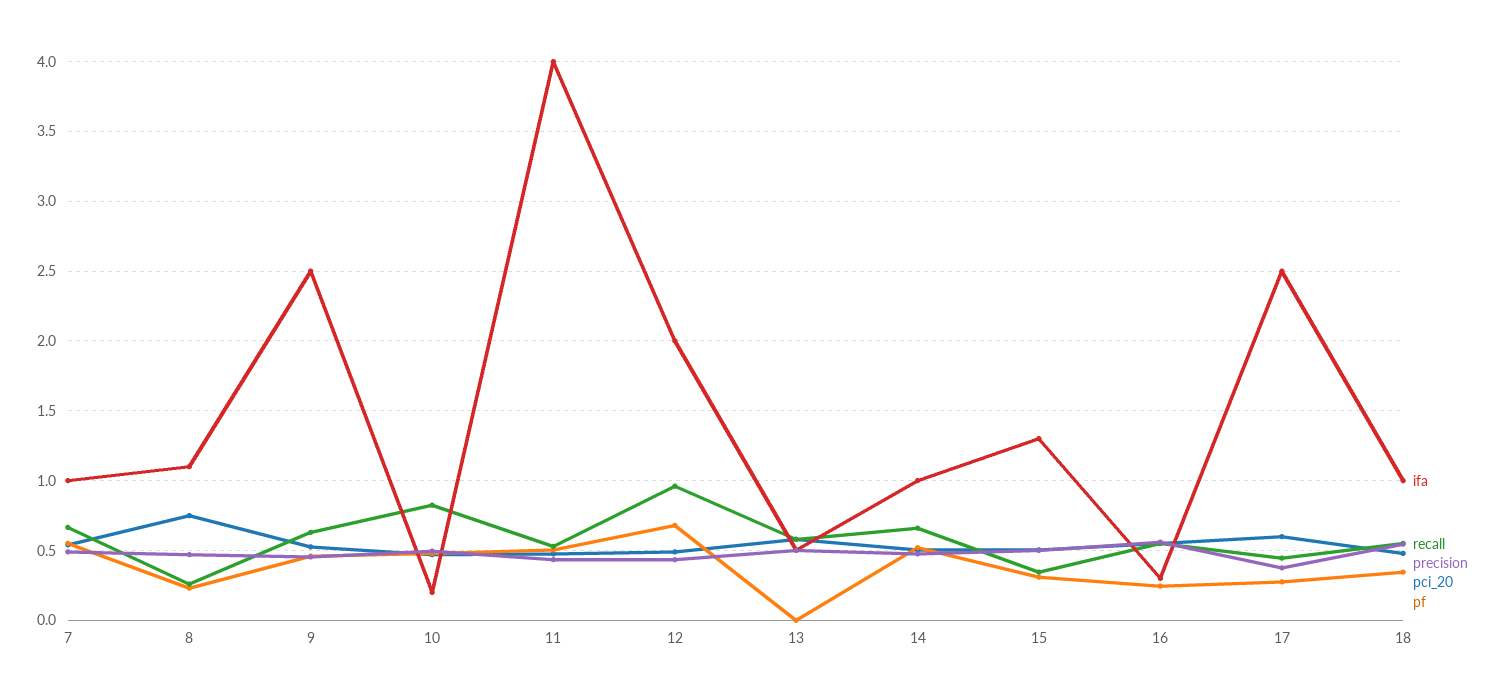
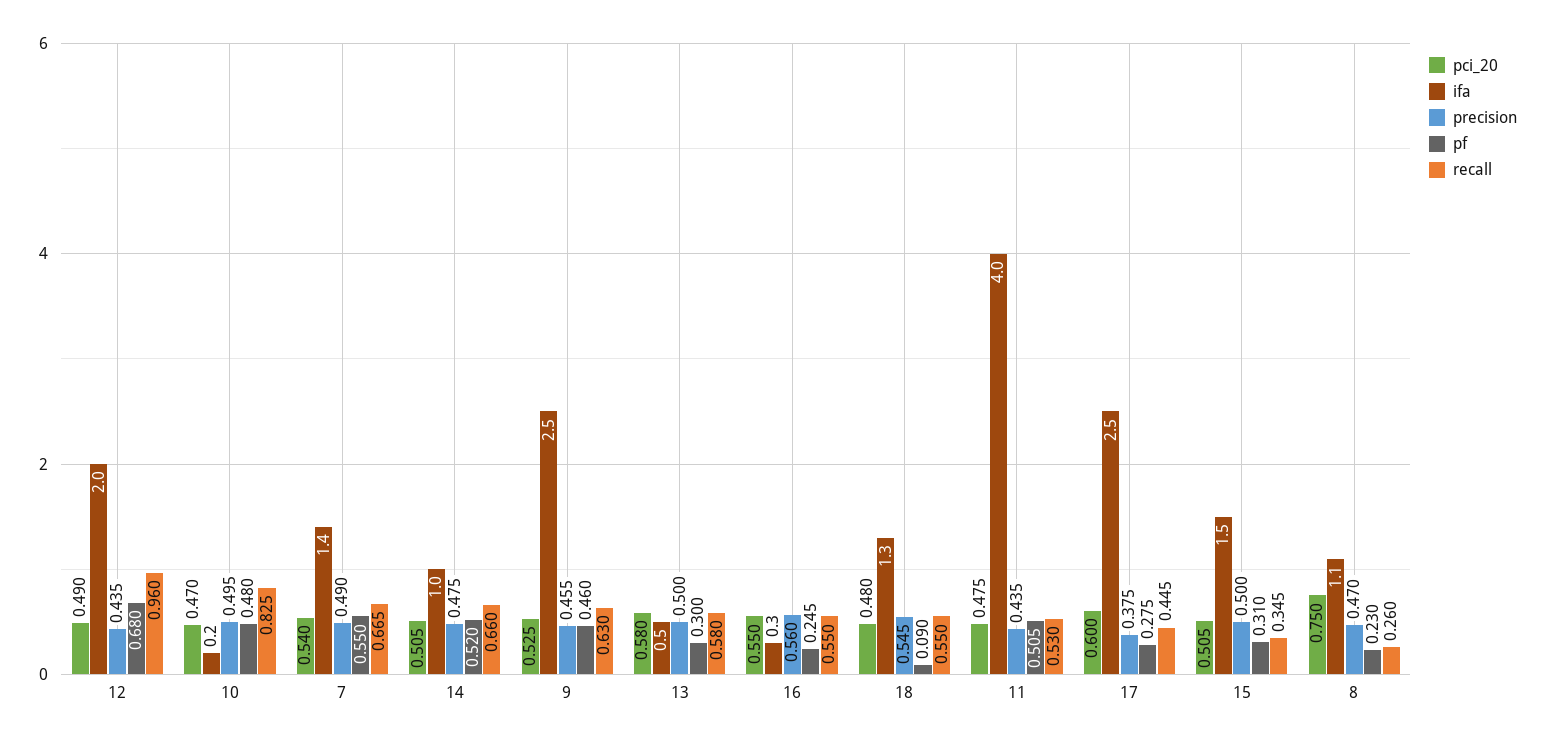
  {
    "ifa": {
-     "7": 1,
+     "7": 1.4,
      "8": 1.1,
      "9": 2.5,
      "10": 0.2,
      "11": 4,
      "12": 2,
      "13": 0.5,
      "14": 1,
-     "15": 1.3,
+     "15": 1.5,
      "16": 0.3,
      "17": 2.5,
-     "18": 1
+     "18": 1.3
    },
    "recall": {
      "7": 0.665,
      "8": 0.26,
      "9": 0.63,
      "10": 0.825,
      "11": 0.53,
      "12": 0.96,
      "13": 0.58,
      "14": 0.66,
      "15": 0.345,
      "16": 0.55,
      "17": 0.445,
      "18": 0.55
    },
    "precision": {
      "7": 0.49,
      "8": 0.47,
      "9": 0.455,
      "10": 0.495,
      "11": 0.435,
      "12": 0.435,
      "13": 0.5,
      "14": 0.475,
      "15": 0.5,
      "16": 0.56,
      "17": 0.375,
      "18": 0.545
    },
    "pci_20": {
      "7": 0.54,
      "8": 0.75,
      "9": 0.525,
      "10": 0.47,
      "11": 0.475,
      "12": 0.49,
      "13": 0.58,
      "14": 0.505,
      "15": 0.505,
      "16": 0.55,
      "17": 0.6,
      "18": 0.48
    },
    "pf": {
      "7": 0.55,
      "8": 0.23,
      "9": 0.46,
      "10": 0.48,
      "11": 0.505,
      "12": 0.68,
-     "13": 0,
+     "13": 0.3,
      "14": 0.52,
      "15": 0.31,
      "16": 0.245,
      "17": 0.275,
-     "18": 0.35
+     "18": 0.09
    }
  }

